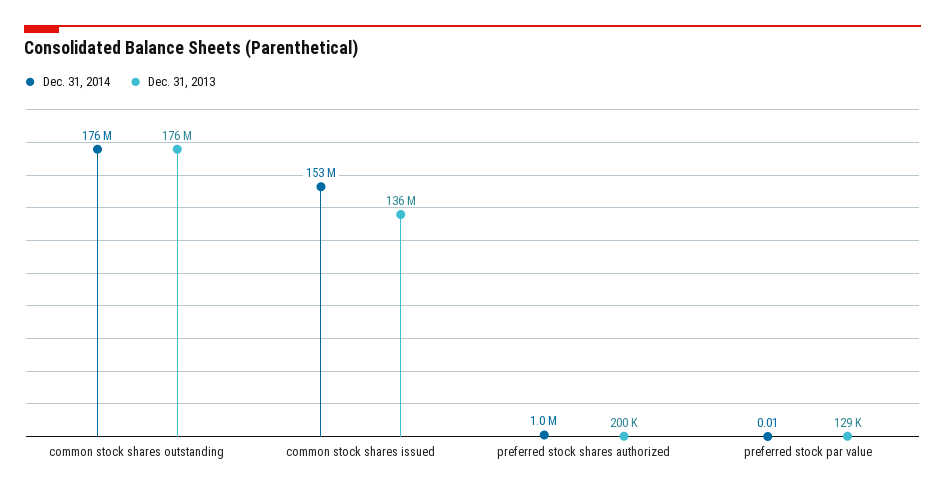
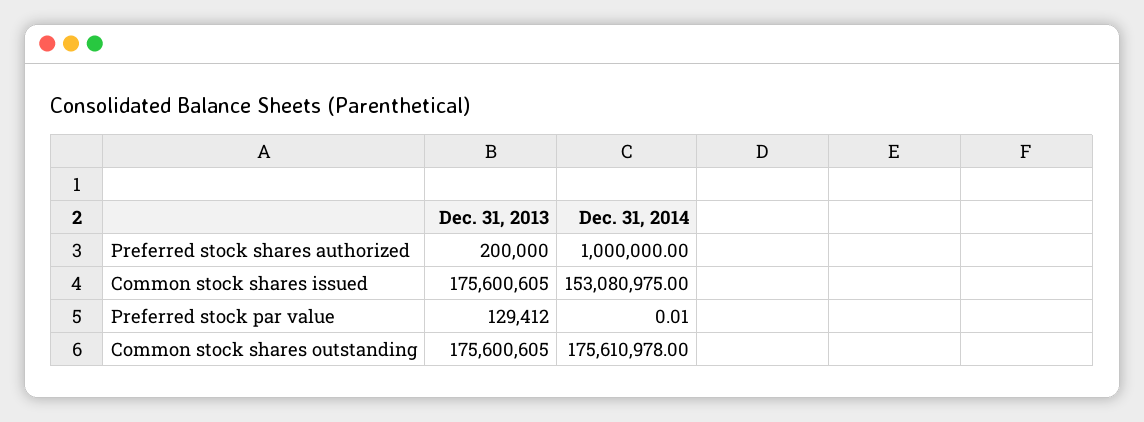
  {
    "Dec. 31, 2014": {
      "common stock shares outstanding": 175610978,
      "common stock shares issued": 153080975,
      "preferred stock shares authorized": 1000000,
      "preferred stock par value": 0.01
    },
    "Dec. 31, 2013": {
      "common stock shares outstanding": 175600605,
-     "common stock shares issued": 136000000,
+     "common stock shares issued": 175600605,
      "preferred stock shares authorized": 200000,
      "preferred stock par value": 129412
    }
  }

